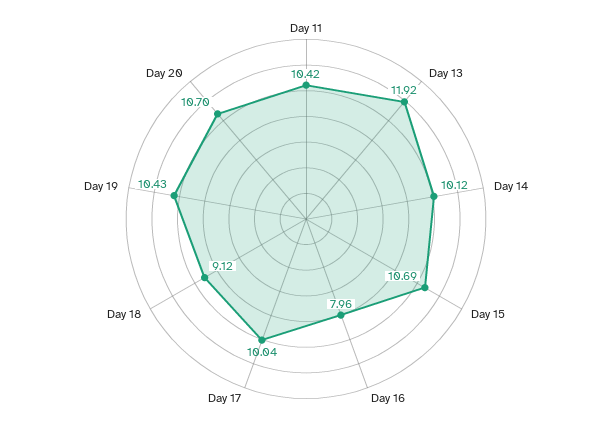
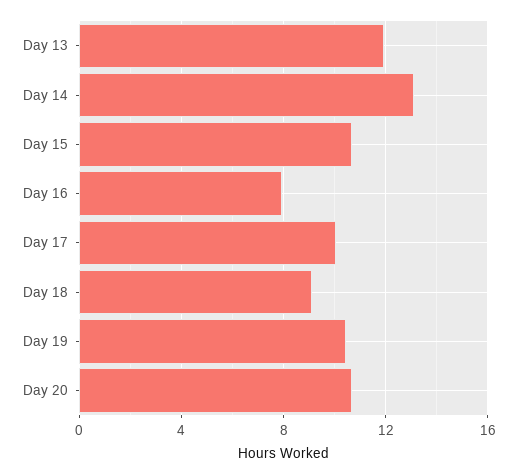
  {
-   "Day 11": 10.42,
    "Day 13": 11.92,
-   "Day 14": 10.12,
+   "Day 14": 13,
    "Day 15": 10.69,
    "Day 16": 7.96,
    "Day 17": 10.04,
    "Day 18": 9.12,
    "Day 19": 10.43,
    "Day 20": 10.7
  }

